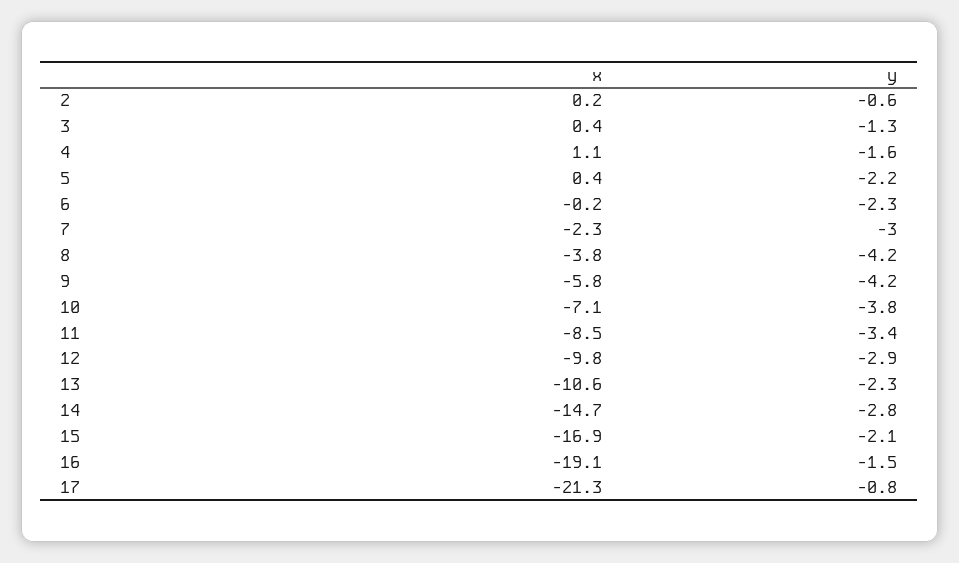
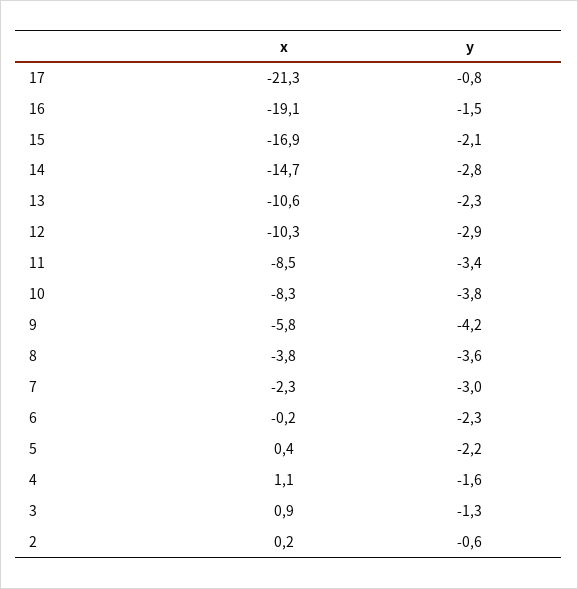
  {
    "x": {
      "2": 0.2,
-     "3": 0.4,
+     "3": 0.9,
      "4": 1.1,
      "5": 0.4,
      "6": -0.2,
      "7": -2.3,
      "8": -3.8,
      "9": -5.8,
-     "10": -7.1,
+     "10": -8.3,
      "11": -8.5,
-     "12": -9.8,
+     "12": -10.3,
      "13": -10.6,
      "14": -14.7,
      "15": -16.9,
      "16": -19.1,
      "17": -21.3
    },
    "y": {
      "2": -0.6,
      "3": -1.3,
      "4": -1.6,
      "5": -2.2,
      "6": -2.3,
      "7": -3,
-     "8": -4.2,
+     "8": -3.6,
      "9": -4.2,
      "10": -3.8,
      "11": -3.4,
      "12": -2.9,
      "13": -2.3,
      "14": -2.8,
      "15": -2.1,
      "16": -1.5,
      "17": -0.8
    }
  }

